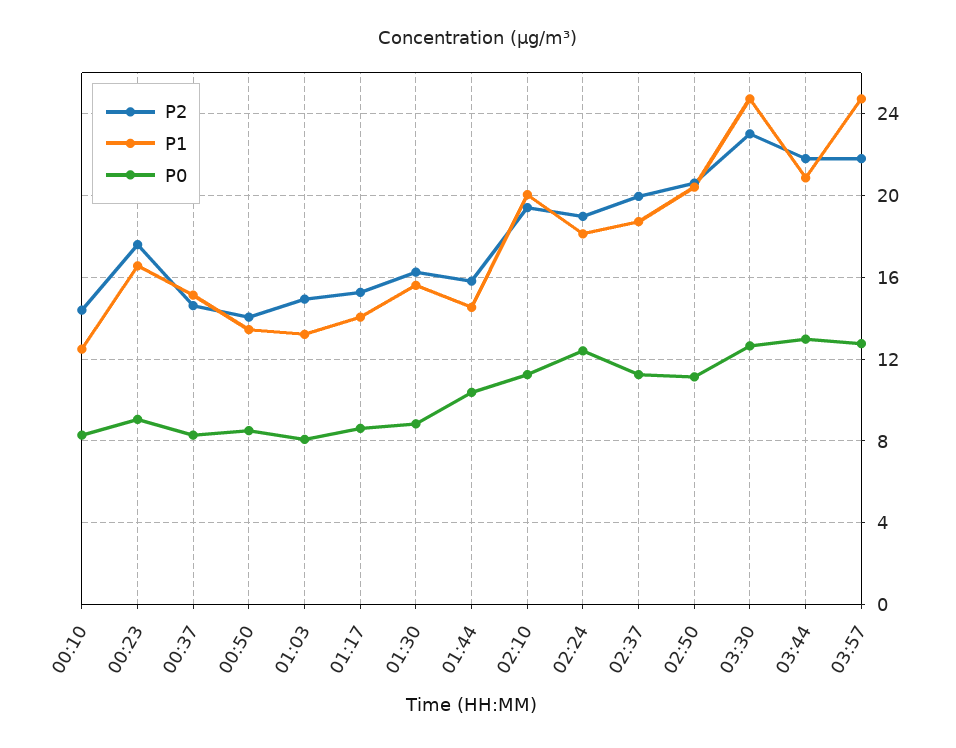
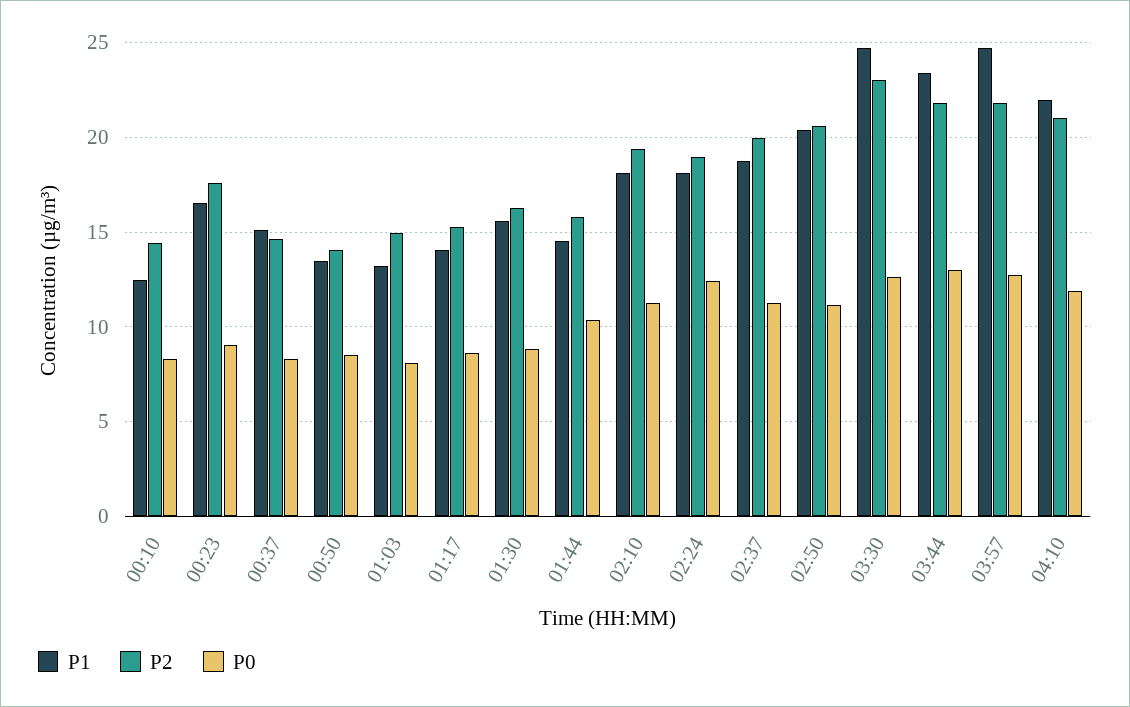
  {
    "P2": {
      "00:10": 14.5,
      "00:23": 17.5,
      "00:37": 14.5,
      "00:50": 14,
      "01:03": 15,
      "01:17": 15.5,
      "01:30": 16.5,
      "01:44": 16,
      "02:10": 19.5,
      "02:24": 19,
      "02:37": 20,
      "02:50": 20.5,
      "03:30": 23,
      "03:44": 22,
-     "03:57": 22
+     "03:57": 22,
+     "04:10": 21
    },
    "P1": {
      "00:10": 12.5,
      "00:23": 16.5,
      "00:37": 15,
      "00:50": 13.5,
      "01:03": 13,
      "01:17": 14,
      "01:30": 15.5,
      "01:44": 14.5,
-     "02:10": 20,
+     "02:10": 18,
      "02:24": 18,
      "02:37": 18.5,
      "02:50": 20.5,
      "03:30": 24.5,
-     "03:44": 21,
+     "03:44": 23.5,
-     "03:57": 24.5
+     "03:57": 24.5,
+     "04:10": 22
    },
    "P0": {
      "00:10": 8.5,
      "00:23": 9,
      "00:37": 8.5,
      "00:50": 8.5,
      "01:03": 8,
      "01:17": 8.5,
      "01:30": 9,
      "01:44": 10.5,
      "02:10": 11,
      "02:24": 12.5,
      "02:37": 11,
      "02:50": 11,
      "03:30": 12.5,
      "03:44": 13,
-     "03:57": 13
+     "03:57": 13,
+     "04:10": 12
    }
  }

